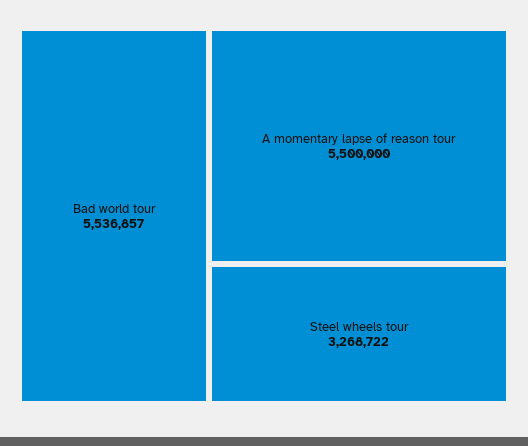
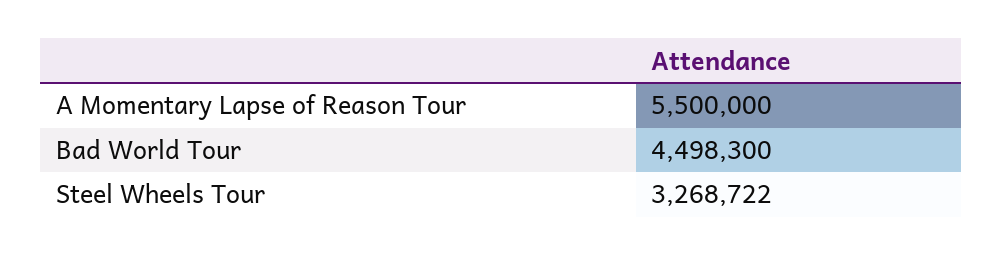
  {
-   "Bad world tour": 5536857,
+   "Bad world tour": 4498300,
    "A momentary lapse of reason tour": 5500000,
    "Steel wheels tour": 3268722
  }

